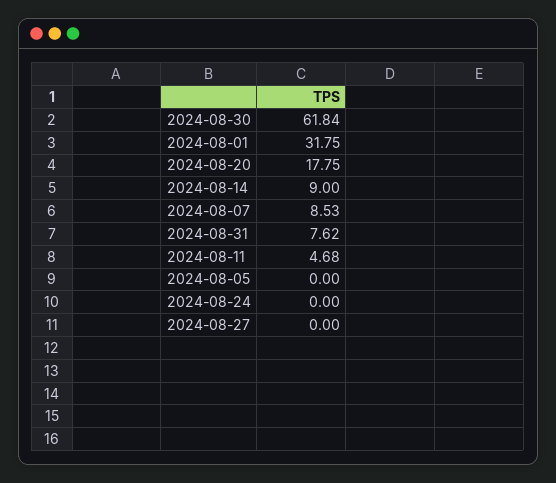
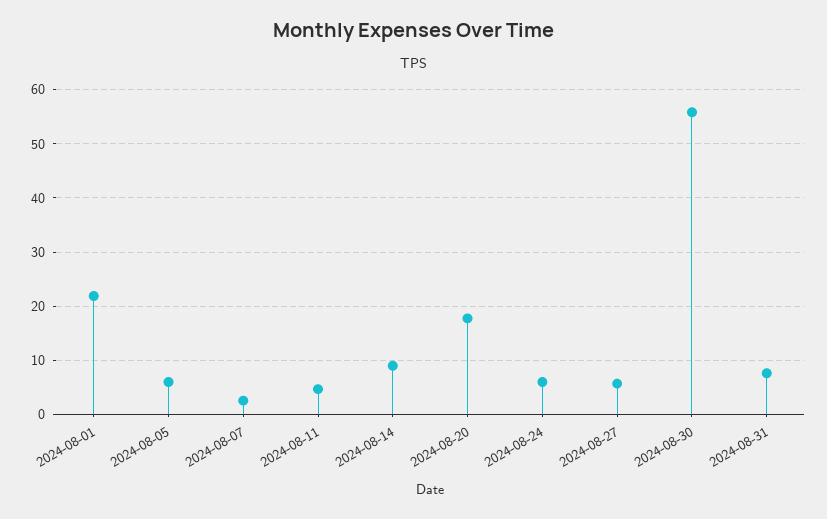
  {
-   "2024-08-30": 61.84,
+   "2024-08-30": 56,
-   "2024-08-01": 31.75,
+   "2024-08-01": 22,
    "2024-08-20": 17.75,
    "2024-08-14": 9,
-   "2024-08-07": 8.53,
+   "2024-08-07": 2,
    "2024-08-31": 7.62,
    "2024-08-11": 4.68,
-   "2024-08-05": 0,
+   "2024-08-05": 6,
-   "2024-08-24": 0,
+   "2024-08-24": 6,
-   "2024-08-27": 0
+   "2024-08-27": 6
  }

